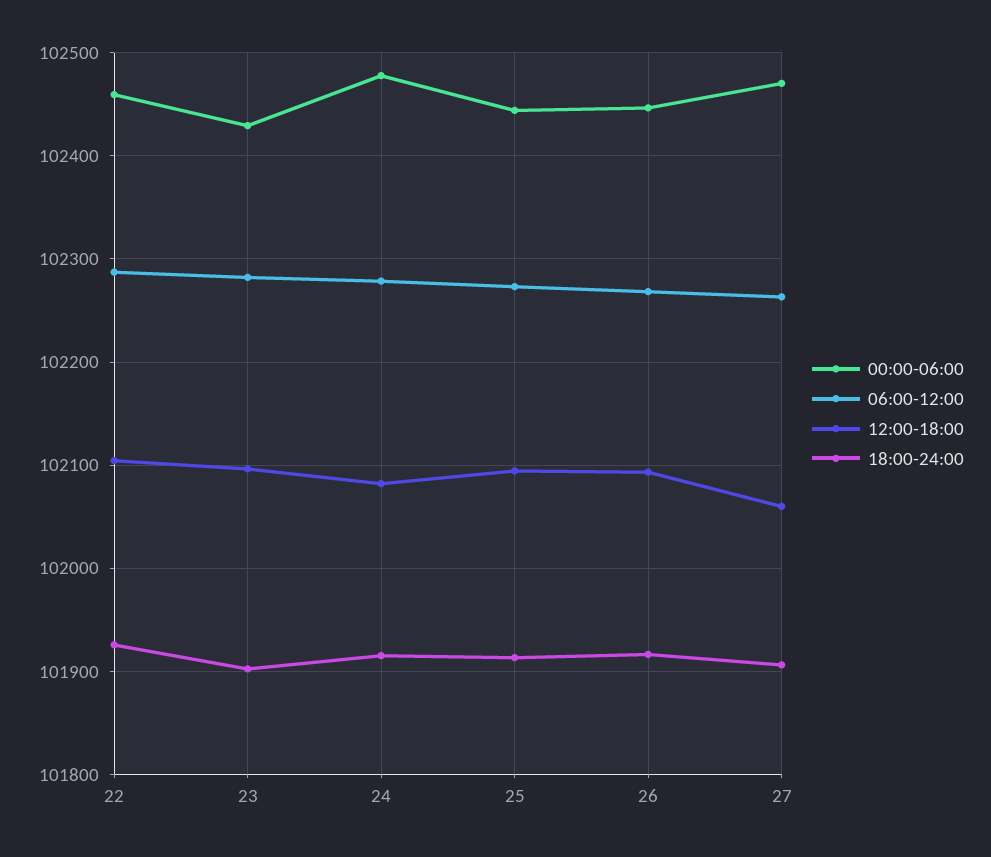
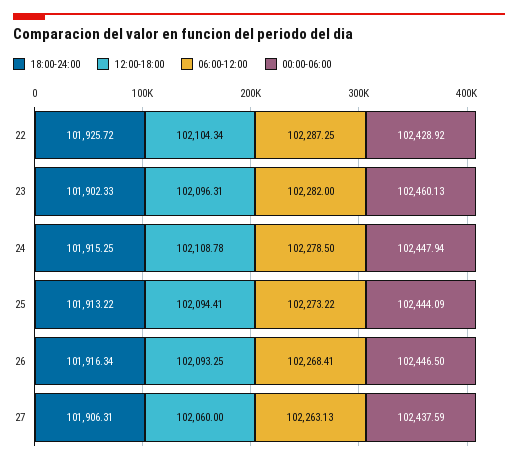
  {
    "00:00-06:00": {
-     "22": 102460,
+     "22": 102428.92,
-     "23": 102430,
+     "23": 102460.13,
-     "24": 102480,
+     "24": 102447.94,
      "25": 102444.09,
      "26": 102446.5,
-     "27": 102470
+     "27": 102437.59
    },
    "06:00-12:00": {
      "22": 102287.25,
      "23": 102282,
      "24": 102278.5,
      "25": 102273.22,
      "26": 102268.41,
      "27": 102263.13
    },
    "12:00-18:00": {
      "22": 102104.34,
      "23": 102096.31,
-     "24": 102080,
+     "24": 102108.78,
      "25": 102094.41,
      "26": 102093.25,
      "27": 102060
    },
    "18:00-24:00": {
      "22": 101925.72,
      "23": 101902.33,
      "24": 101915.25,
      "25": 101913.22,
      "26": 101916.34,
      "27": 101906.31
    }
  }

